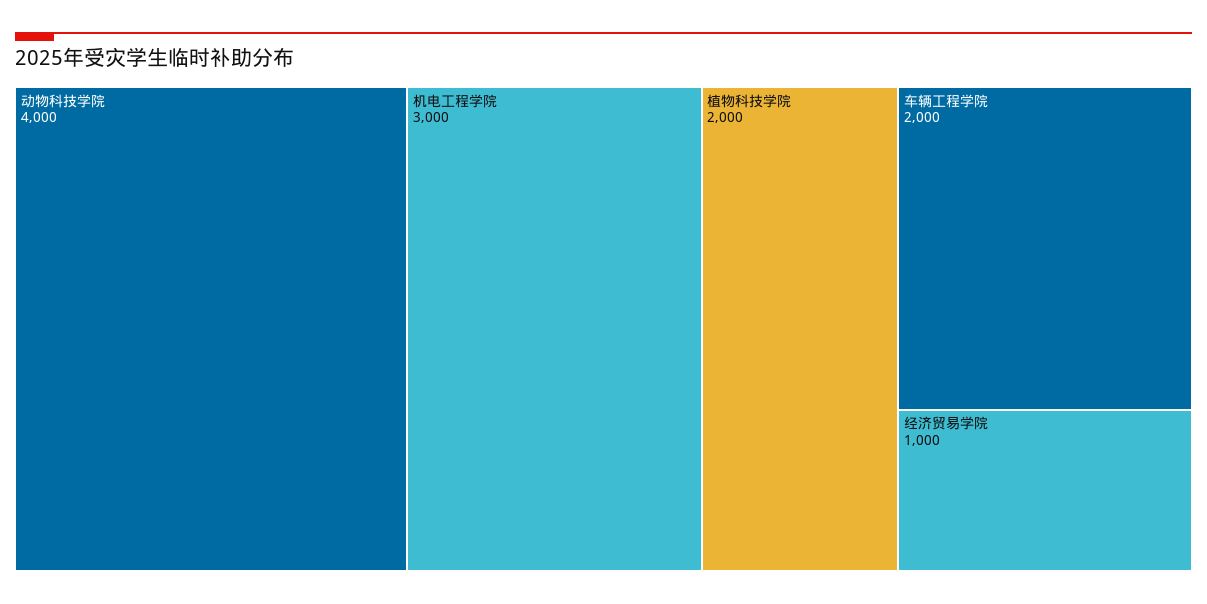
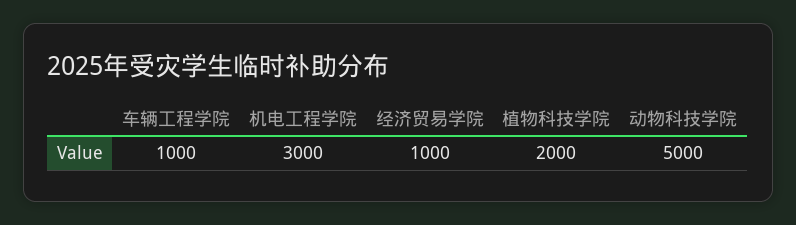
  {
-   "动物科技学院": 4000,
+   "动物科技学院": 5000,
    "机电工程学院": 3000,
    "植物科技学院": 2000,
-   "车辆工程学院": 2000,
+   "车辆工程学院": 1000,
    "经济贸易学院": 1000
  }

